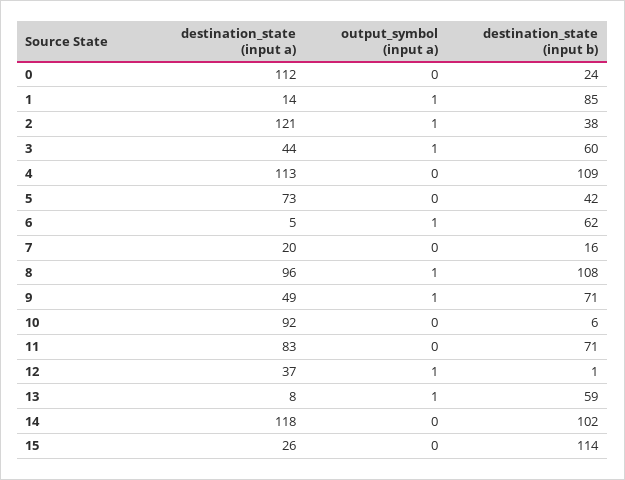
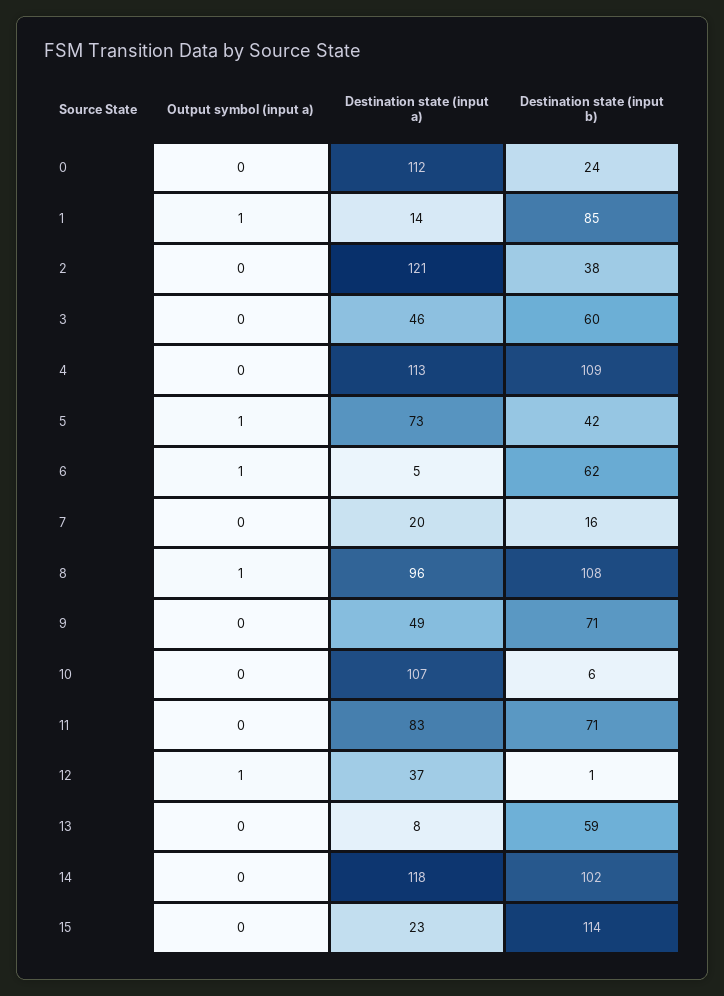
  {
    "destination_state (input a)": {
      "0": 112,
      "1": 14,
      "2": 121,
-     "3": 44,
+     "3": 46,
      "4": 113,
      "5": 73,
      "6": 5,
      "7": 20,
      "8": 96,
      "9": 49,
-     "10": 92,
+     "10": 107,
      "11": 83,
      "12": 37,
      "13": 8,
      "14": 118,
-     "15": 26
+     "15": 23
    },
    "output_symbol (input a)": {
      "0": 0,
      "1": 1,
-     "2": 1,
+     "2": 0,
-     "3": 1,
+     "3": 0,
      "4": 0,
-     "5": 0,
+     "5": 1,
      "6": 1,
      "7": 0,
      "8": 1,
-     "9": 1,
+     "9": 0,
      "10": 0,
      "11": 0,
      "12": 1,
-     "13": 1,
+     "13": 0,
      "14": 0,
      "15": 0
    },
    "destination_state (input b)": {
      "0": 24,
      "1": 85,
      "2": 38,
      "3": 60,
      "4": 109,
      "5": 42,
      "6": 62,
      "7": 16,
      "8": 108,
      "9": 71,
      "10": 6,
      "11": 71,
      "12": 1,
      "13": 59,
      "14": 102,
      "15": 114
    }
  }

